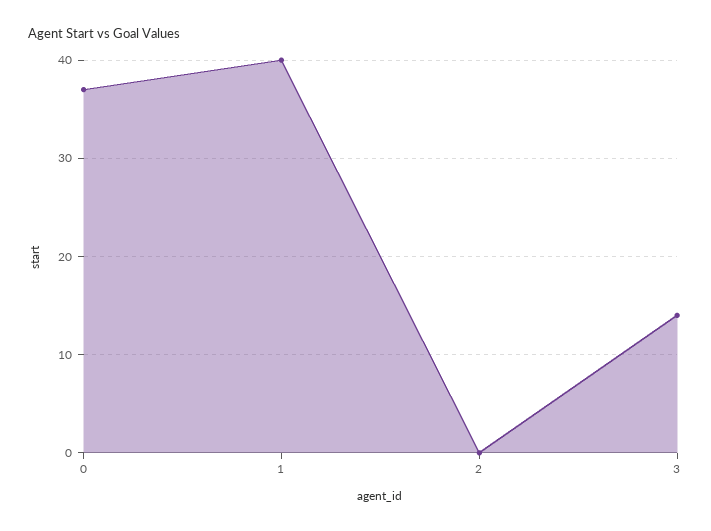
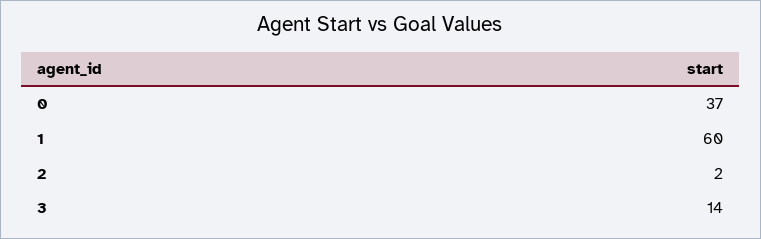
  {
    "0": 37,
-   "1": 40,
+   "1": 60,
-   "2": 0,
+   "2": 2,
    "3": 14
  }

